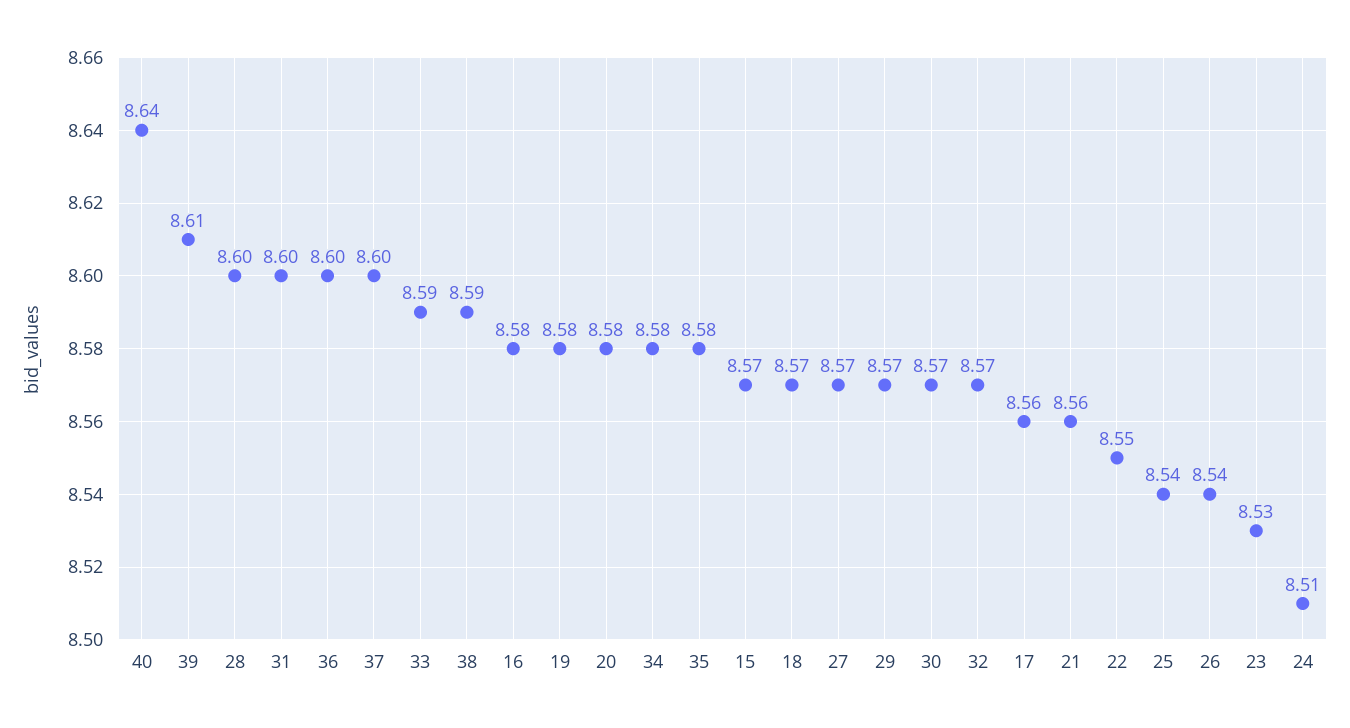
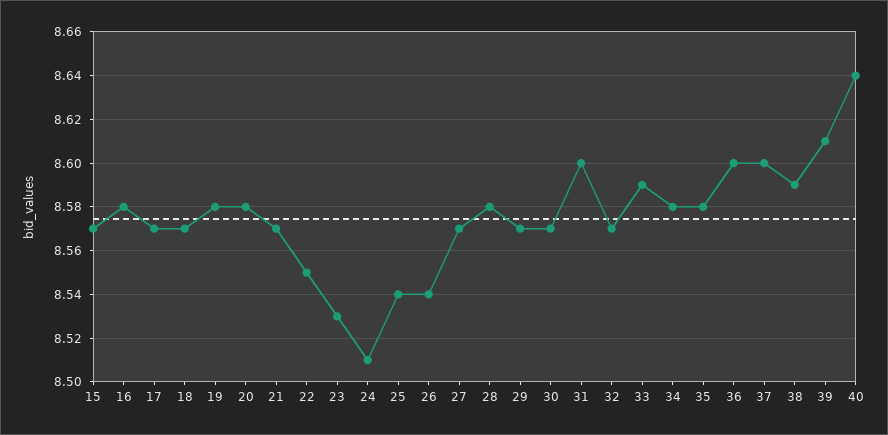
  {
    "40": 8.64,
    "39": 8.61,
-   "28": 8.6,
+   "28": 8.58,
    "31": 8.6,
    "36": 8.6,
    "37": 8.6,
    "33": 8.59,
    "38": 8.59,
    "16": 8.58,
    "19": 8.58,
    "20": 8.58,
    "34": 8.58,
    "35": 8.58,
    "15": 8.57,
    "18": 8.57,
    "27": 8.57,
    "29": 8.57,
    "30": 8.57,
    "32": 8.57,
-   "17": 8.56,
+   "17": 8.57,
-   "21": 8.56,
+   "21": 8.57,
    "22": 8.55,
    "25": 8.54,
    "26": 8.54,
    "23": 8.53,
    "24": 8.51
  }

